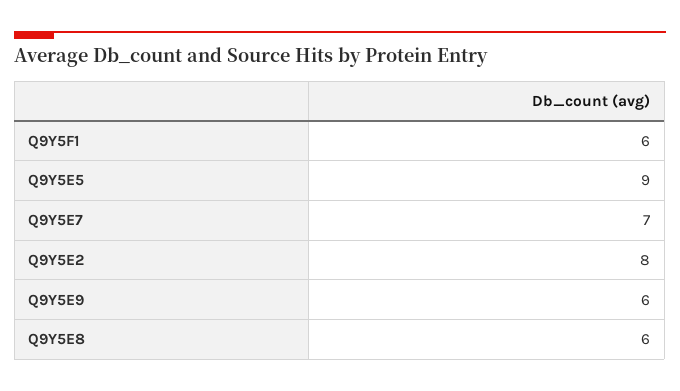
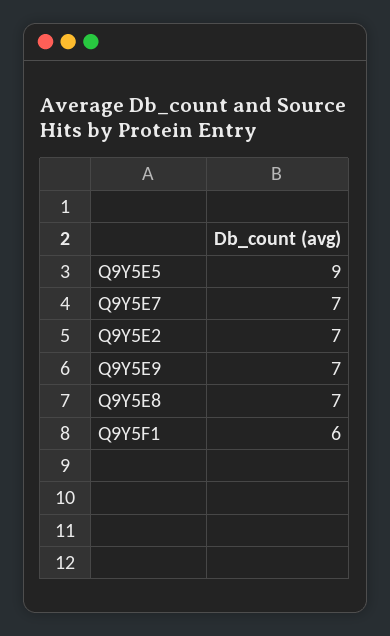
  {
    "Q9Y5F1": 6,
    "Q9Y5E5": 9,
    "Q9Y5E7": 7,
-   "Q9Y5E2": 8,
+   "Q9Y5E2": 7,
-   "Q9Y5E9": 6,
+   "Q9Y5E9": 7,
-   "Q9Y5E8": 6
+   "Q9Y5E8": 7
  }

